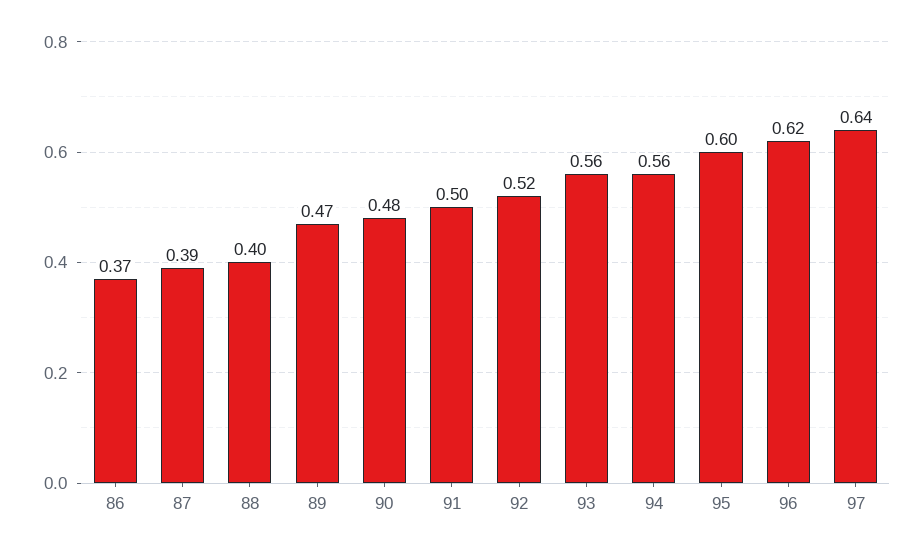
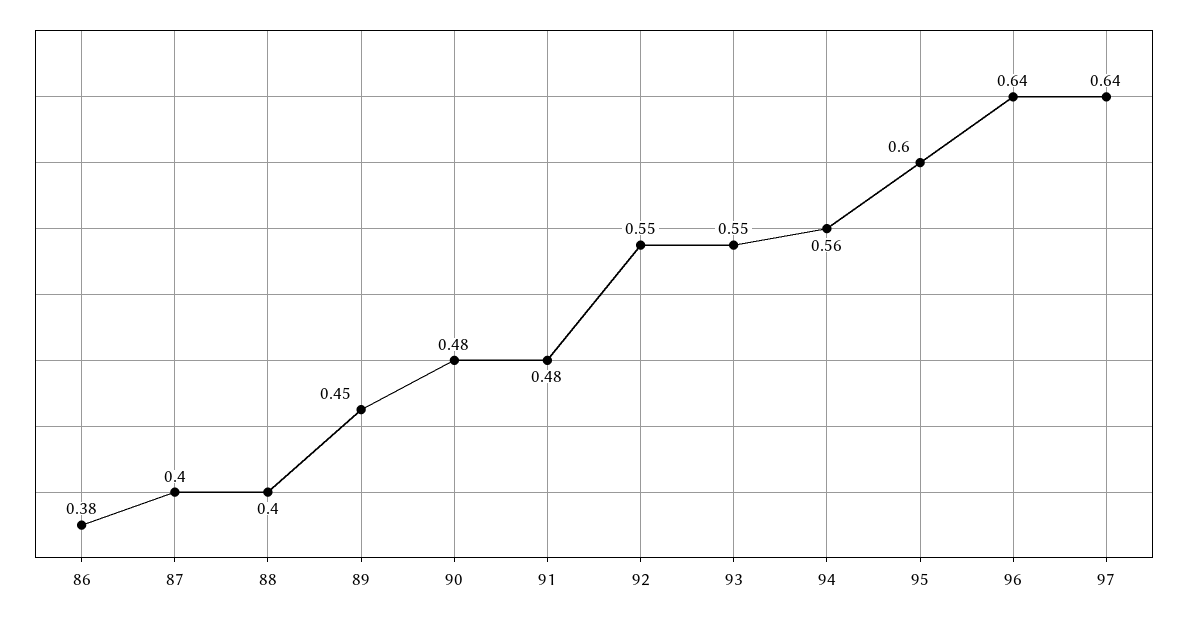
  {
-   "86": 0.37,
+   "86": 0.38,
-   "87": 0.39,
+   "87": 0.4,
    "88": 0.4,
-   "89": 0.47,
+   "89": 0.45,
    "90": 0.48,
-   "91": 0.5,
+   "91": 0.48,
-   "92": 0.52,
+   "92": 0.55,
-   "93": 0.56,
+   "93": 0.55,
    "94": 0.56,
    "95": 0.6,
-   "96": 0.62,
+   "96": 0.64,
    "97": 0.64
  }

